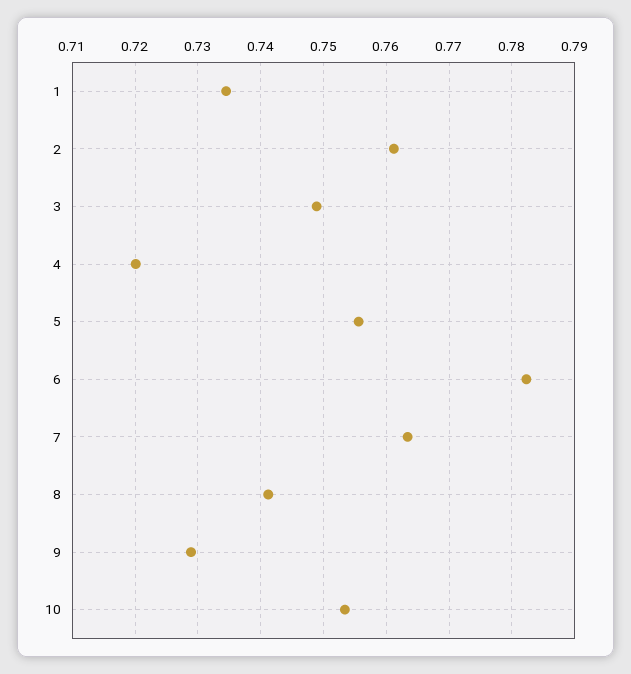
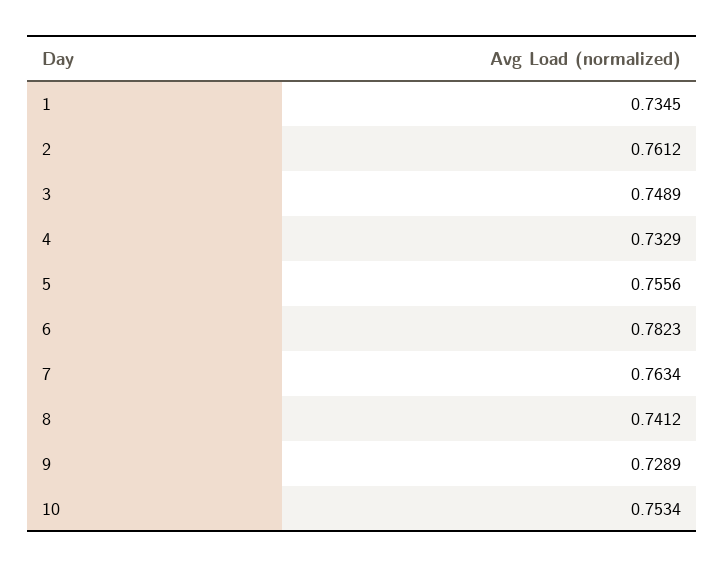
  {
    "1": 0.7345,
    "2": 0.7612,
    "3": 0.7489,
-   "4": 0.72,
+   "4": 0.7329,
    "5": 0.7556,
    "6": 0.7823,
    "7": 0.7634,
    "8": 0.7412,
    "9": 0.7289,
    "10": 0.7534
  }

